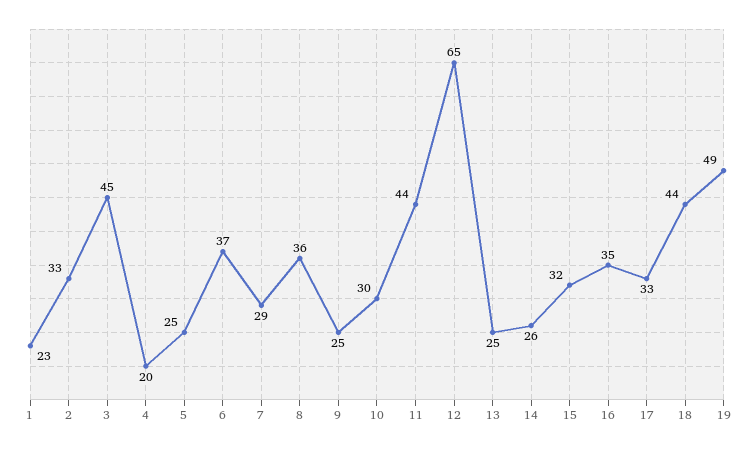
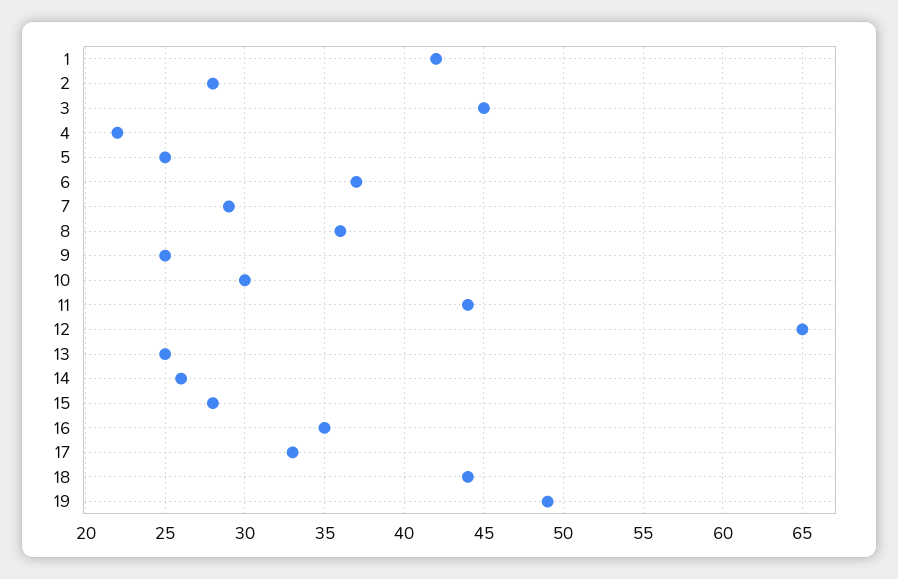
  {
-   "1": 23,
+   "1": 42,
-   "2": 33,
+   "2": 28,
    "3": 45,
-   "4": 20,
+   "4": 22,
    "5": 25,
    "6": 37,
    "7": 29,
    "8": 36,
    "9": 25,
    "10": 30,
    "11": 44,
    "12": 65,
    "13": 25,
    "14": 26,
-   "15": 32,
+   "15": 28,
    "16": 35,
    "17": 33,
    "18": 44,
    "19": 49
  }

